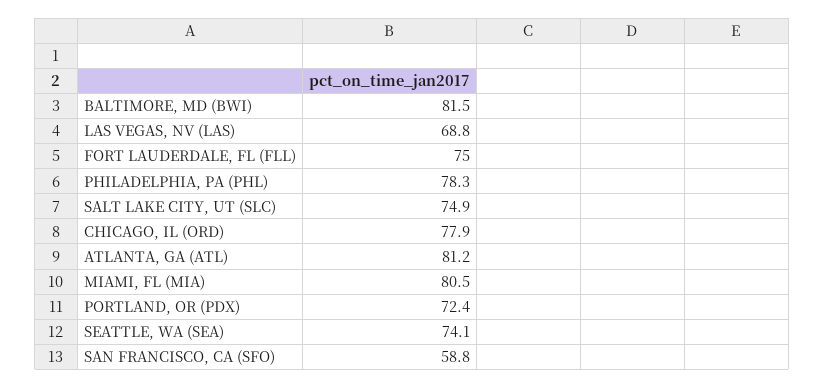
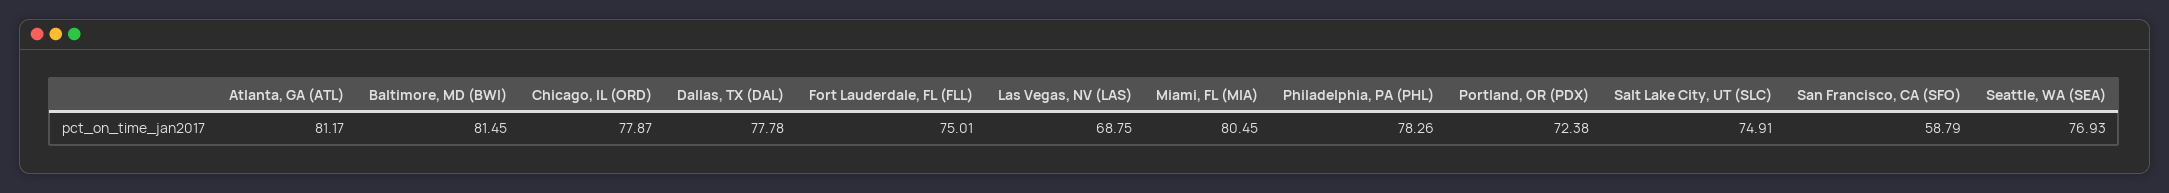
  {
    "BALTIMORE, MD (BWI)": 81.45,
    "LAS VEGAS, NV (LAS)": 68.75,
    "FORT LAUDERDALE, FL (FLL)": 75.01,
    "PHILADELPHIA, PA (PHL)": 78.26,
    "SALT LAKE CITY, UT (SLC)": 74.91,
    "CHICAGO, IL (ORD)": 77.87,
    "ATLANTA, GA (ATL)": 81.17,
    "MIAMI, FL (MIA)": 80.45,
    "PORTLAND, OR (PDX)": 72.38,
-   "SEATTLE, WA (SEA)": 74.1,
+   "SEATTLE, WA (SEA)": 76.93,
-   "SAN FRANCISCO, CA (SFO)": 58.79
+   "SAN FRANCISCO, CA (SFO)": 58.79,
+   "Dallas, TX (DAL)": 77.78
  }

